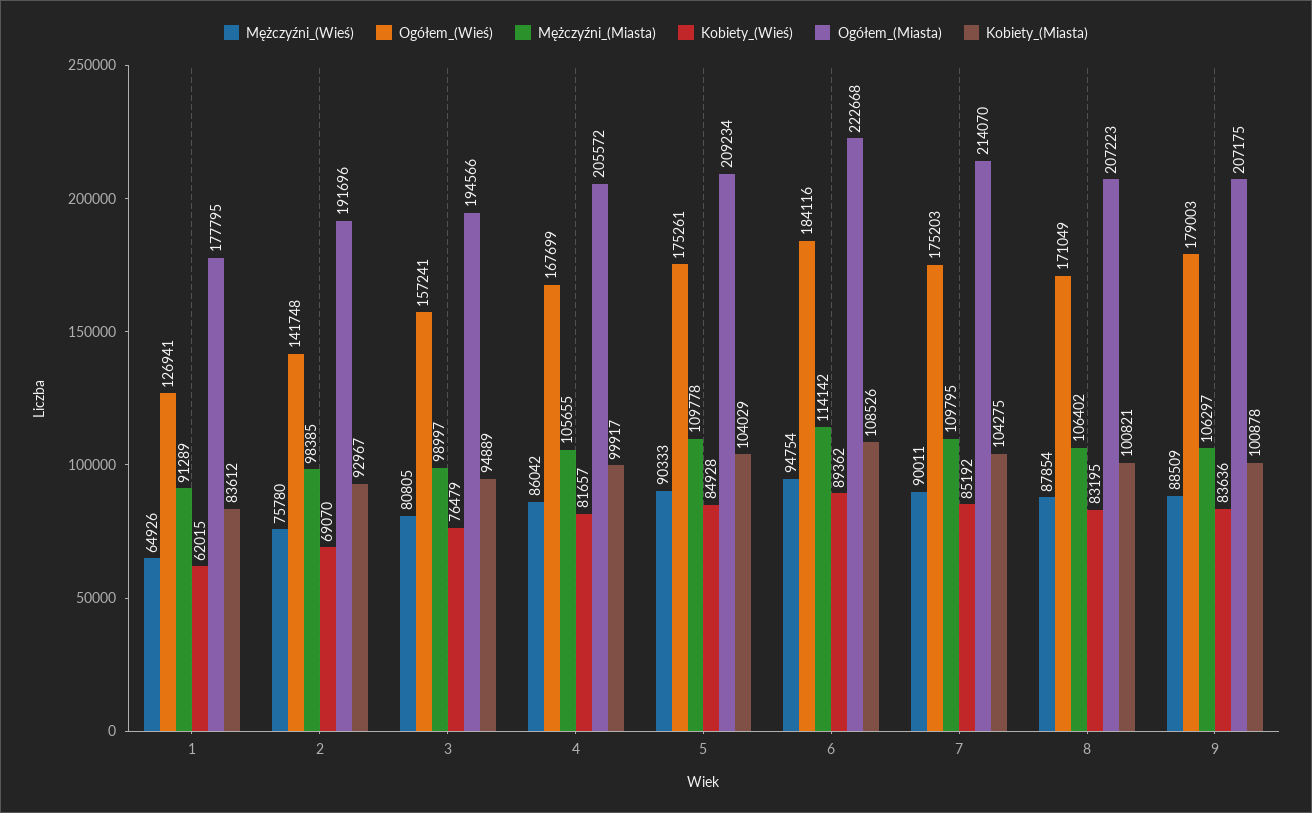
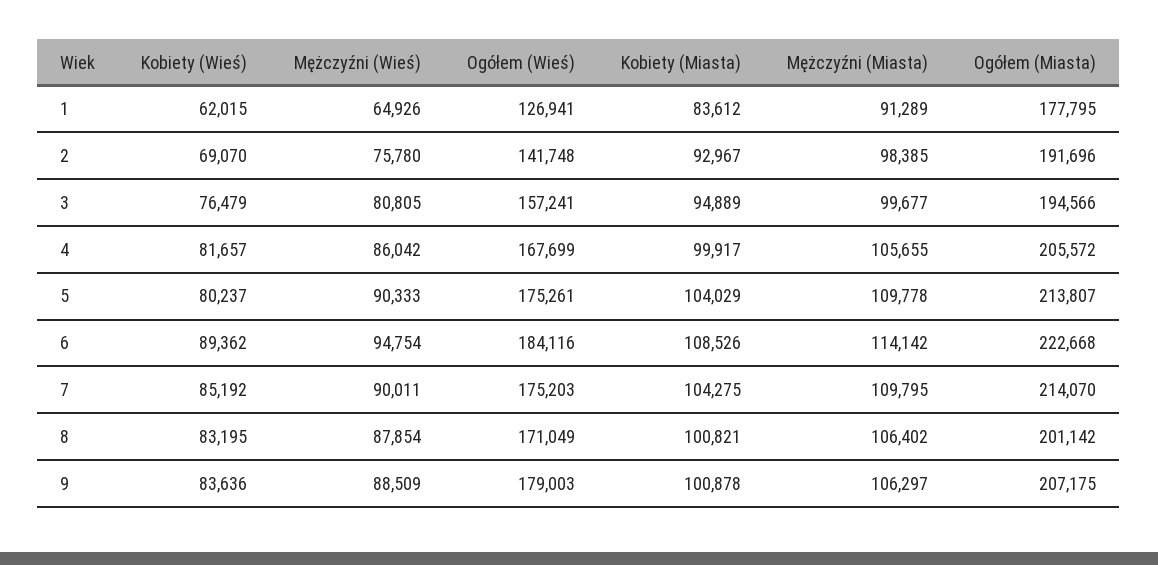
  {
    "Mężczyźni_(Wieś)": {
      "1": 64926,
      "2": 75780,
      "3": 80805,
      "4": 86042,
      "5": 90333,
      "6": 94754,
      "7": 90011,
      "8": 87854,
      "9": 88509
    },
    "Ogółem_(Wieś)": {
      "1": 126941,
      "2": 141748,
      "3": 157241,
      "4": 167699,
      "5": 175261,
      "6": 184116,
      "7": 175203,
      "8": 171049,
      "9": 179003
    },
    "Mężczyźni_(Miasta)": {
      "1": 91289,
      "2": 98385,
-     "3": 98997,
+     "3": 99677,
      "4": 105655,
      "5": 109778,
      "6": 114142,
      "7": 109795,
      "8": 106402,
      "9": 106297
    },
    "Kobiety_(Wieś)": {
      "1": 62015,
      "2": 69070,
      "3": 76479,
      "4": 81657,
-     "5": 84928,
+     "5": 80237,
      "6": 89362,
      "7": 85192,
      "8": 83195,
      "9": 83636
    },
    "Ogółem_(Miasta)": {
      "1": 177795,
      "2": 191696,
      "3": 194566,
      "4": 205572,
-     "5": 209234,
+     "5": 213807,
      "6": 222668,
      "7": 214070,
-     "8": 207223,
+     "8": 201142,
      "9": 207175
    },
    "Kobiety_(Miasta)": {
      "1": 83612,
      "2": 92967,
      "3": 94889,
      "4": 99917,
      "5": 104029,
      "6": 108526,
      "7": 104275,
      "8": 100821,
      "9": 100878
    }
  }

